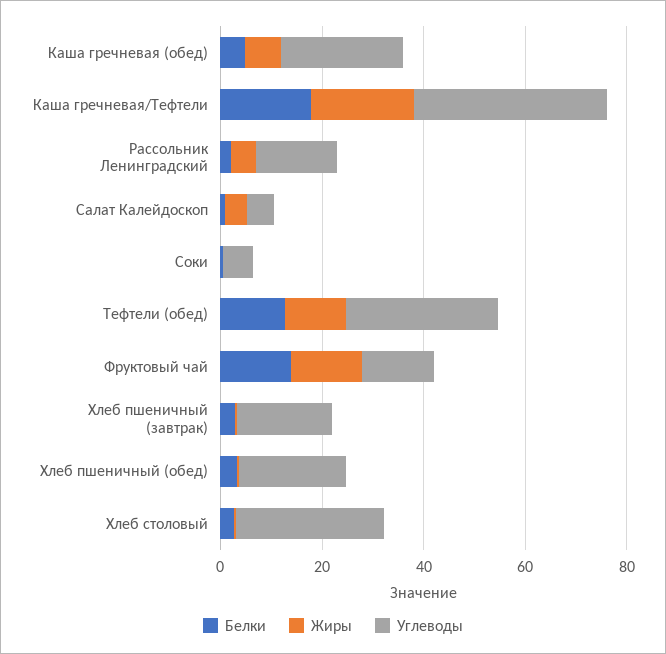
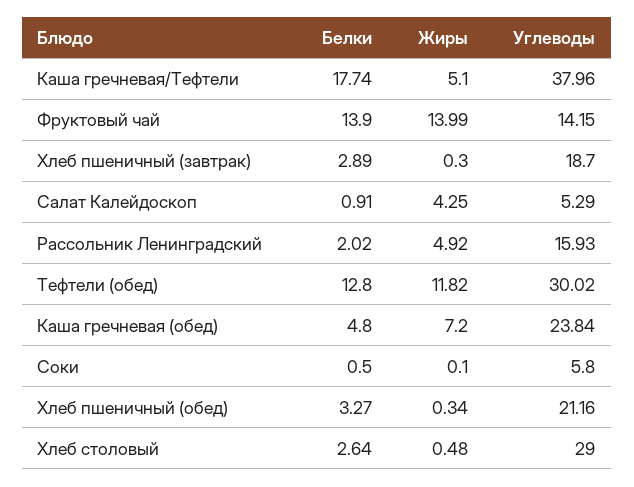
  {
    "Белки": {
      "Каша гречневая (обед)": 4.8,
      "Каша гречневая/Тефтели": 17.74,
      "Рассольник Ленинградский": 2.02,
      "Салат Калейдоскоп": 0.91,
      "Соки": 0.5,
      "Тефтели (обед)": 12.8,
      "Фруктовый чай": 13.9,
      "Хлеб пшеничный (завтрак)": 2.89,
      "Хлеб пшеничный (обед)": 3.27,
      "Хлеб столовый": 2.64
    },
    "Жиры": {
      "Каша гречневая (обед)": 7.2,
-     "Каша гречневая/Тефтели": 20,
+     "Каша гречневая/Тефтели": 5.1,
      "Рассольник Ленинградский": 4.92,
      "Салат Калейдоскоп": 4.25,
      "Соки": 0.1,
      "Тефтели (обед)": 11.82,
      "Фруктовый чай": 13.99,
      "Хлеб пшеничный (завтрак)": 0.3,
      "Хлеб пшеничный (обед)": 0.34,
      "Хлеб столовый": 0.48
    },
    "Углеводы": {
      "Каша гречневая (обед)": 23.84,
      "Каша гречневая/Тефтели": 37.96,
      "Рассольник Ленинградский": 15.93,
      "Салат Калейдоскоп": 5.29,
      "Соки": 5.8,
      "Тефтели (обед)": 30.02,
      "Фруктовый чай": 14.15,
      "Хлеб пшеничный (завтрак)": 18.7,
      "Хлеб пшеничный (обед)": 21.16,
      "Хлеб столовый": 29
    }
  }

